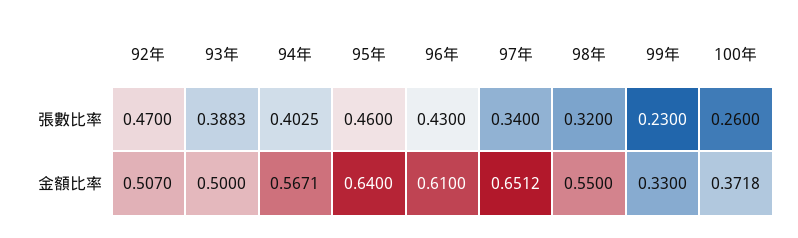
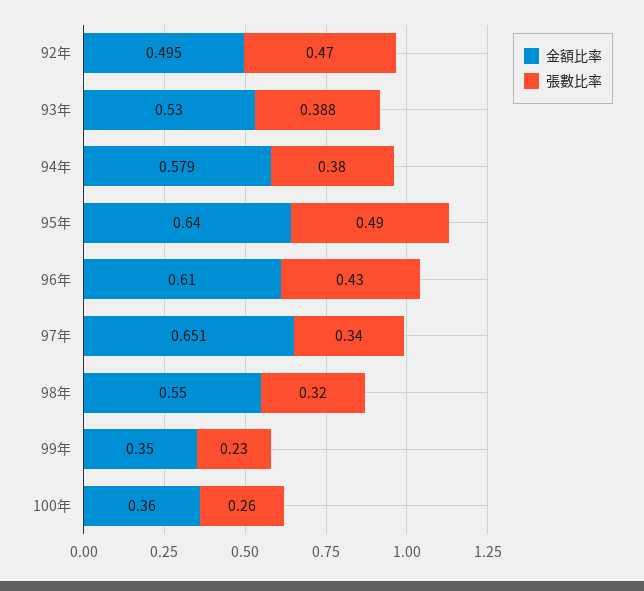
  {
    "張數比率": {
      "92年": 0.47,
      "93年": 0.3883,
-     "94年": 0.4025,
+     "94年": 0.38,
-     "95年": 0.46,
+     "95年": 0.49,
      "96年": 0.43,
      "97年": 0.34,
      "98年": 0.32,
      "99年": 0.23,
      "100年": 0.26
    },
    "金額比率": {
-     "92年": 0.507,
+     "92年": 0.495,
-     "93年": 0.5,
+     "93年": 0.53,
-     "94年": 0.5671,
+     "94年": 0.579,
      "95年": 0.64,
      "96年": 0.61,
      "97年": 0.6512,
      "98年": 0.55,
-     "99年": 0.33,
+     "99年": 0.35,
-     "100年": 0.3718
+     "100年": 0.36
    }
  }

